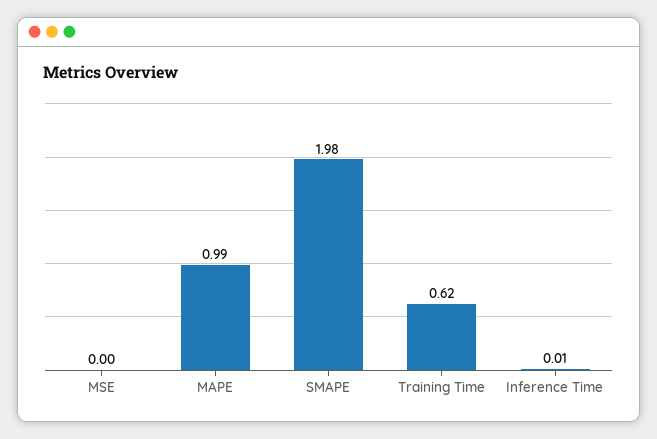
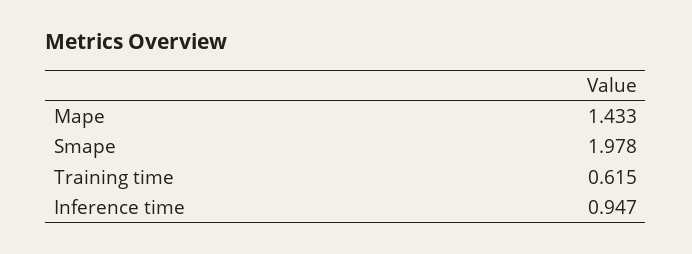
  {
-   "MSE": 0,
-   "MAPE": 0.99,
+   "MAPE": 1.433,
    "SMAPE": 1.978,
    "Training Time": 0.615,
-   "Inference Time": 0.01
+   "Inference Time": 0.947
  }

